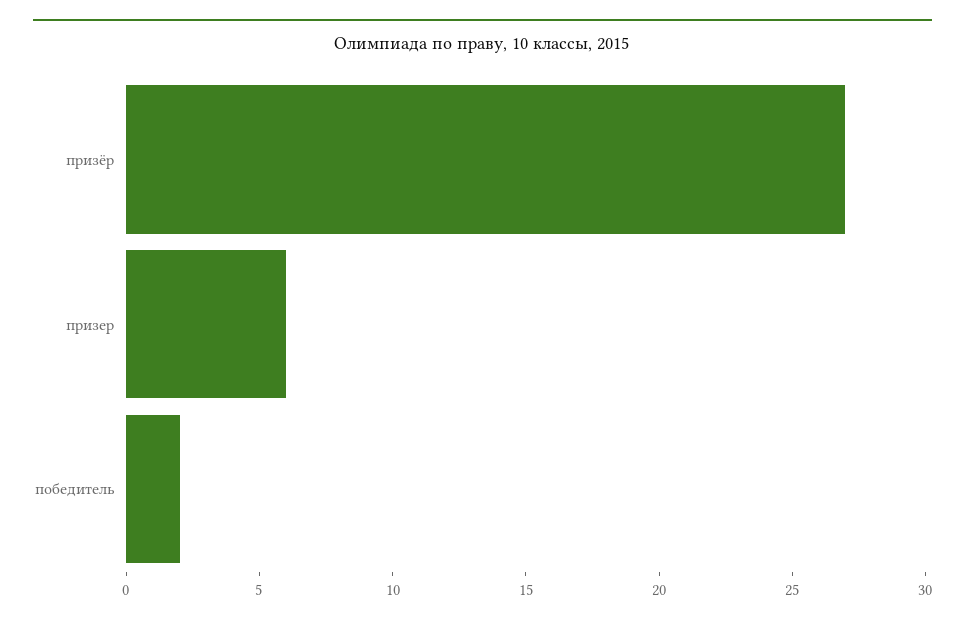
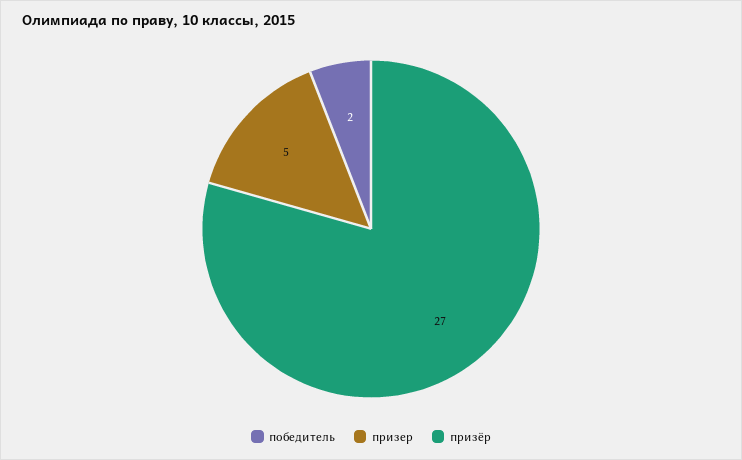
  {
    "призёр": 27,
-   "призер": 6,
+   "призер": 5,
    "победитель": 2
  }

